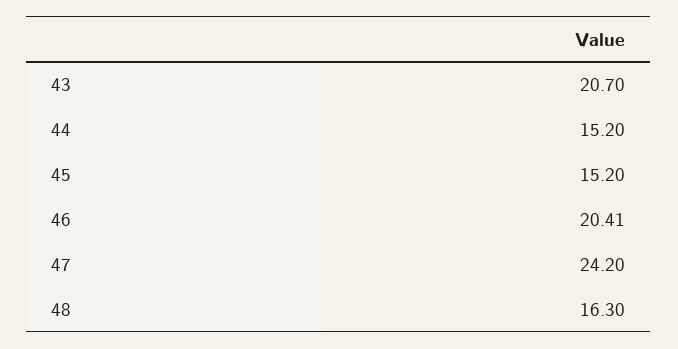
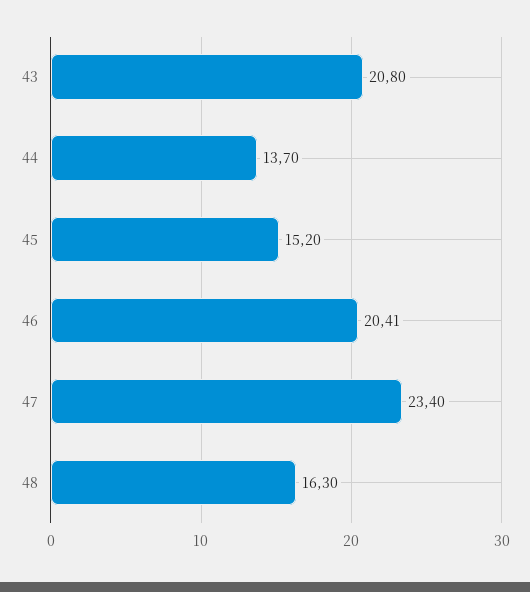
  {
-   "43": 20.7,
+   "43": 20.8,
-   "44": 15.2,
+   "44": 13.7,
    "45": 15.2,
    "46": 20.41,
-   "47": 24.2,
+   "47": 23.4,
    "48": 16.3
  }

